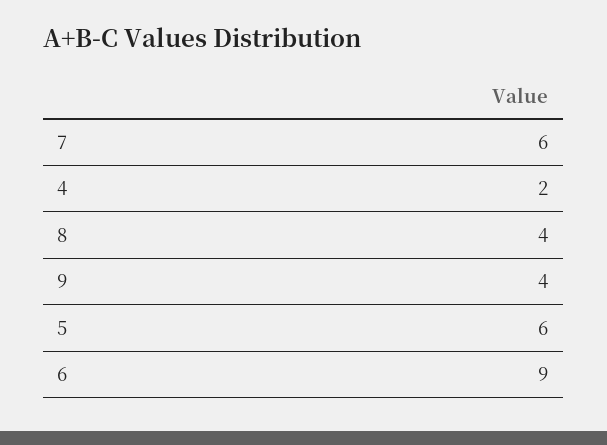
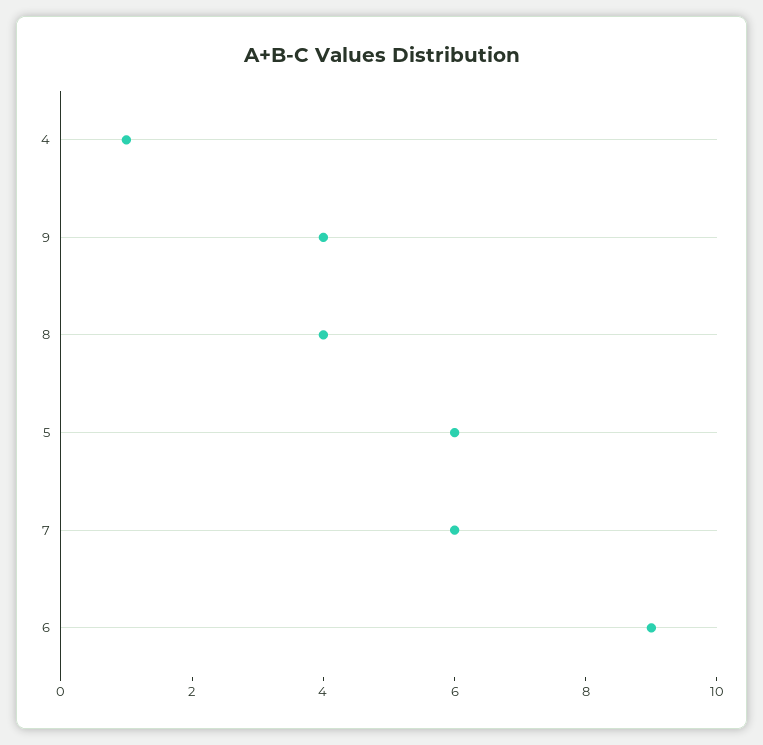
  {
    "7": 6,
-   "4": 2,
+   "4": 1,
    "8": 4,
    "9": 4,
    "5": 6,
    "6": 9
  }

